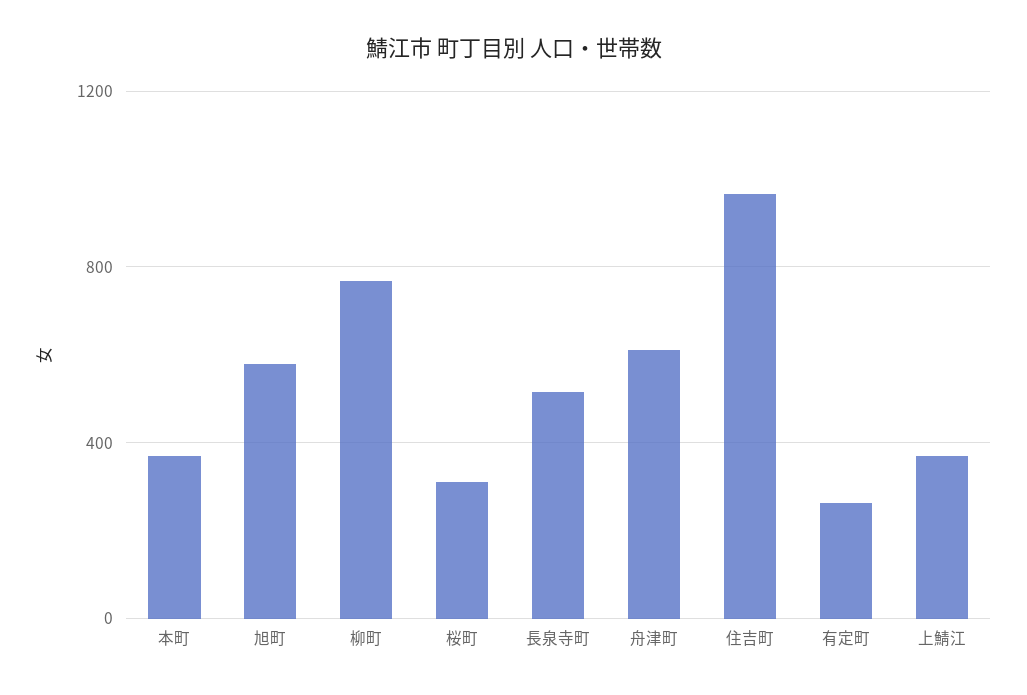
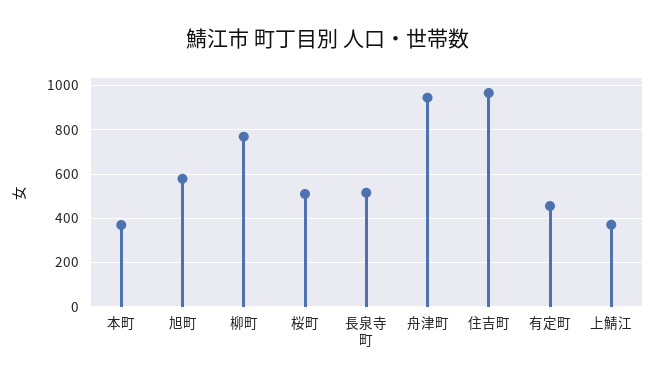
  {
    "本町": 350,
    "旭町": 600,
    "柳町": 750,
-   "桜町": 300,
+   "桜町": 500,
    "長泉寺町": 500,
-   "舟津町": 600,
+   "舟津町": 950,
    "住吉町": 950,
-   "有定町": 250,
+   "有定町": 450,
    "上鯖江": 350
  }

